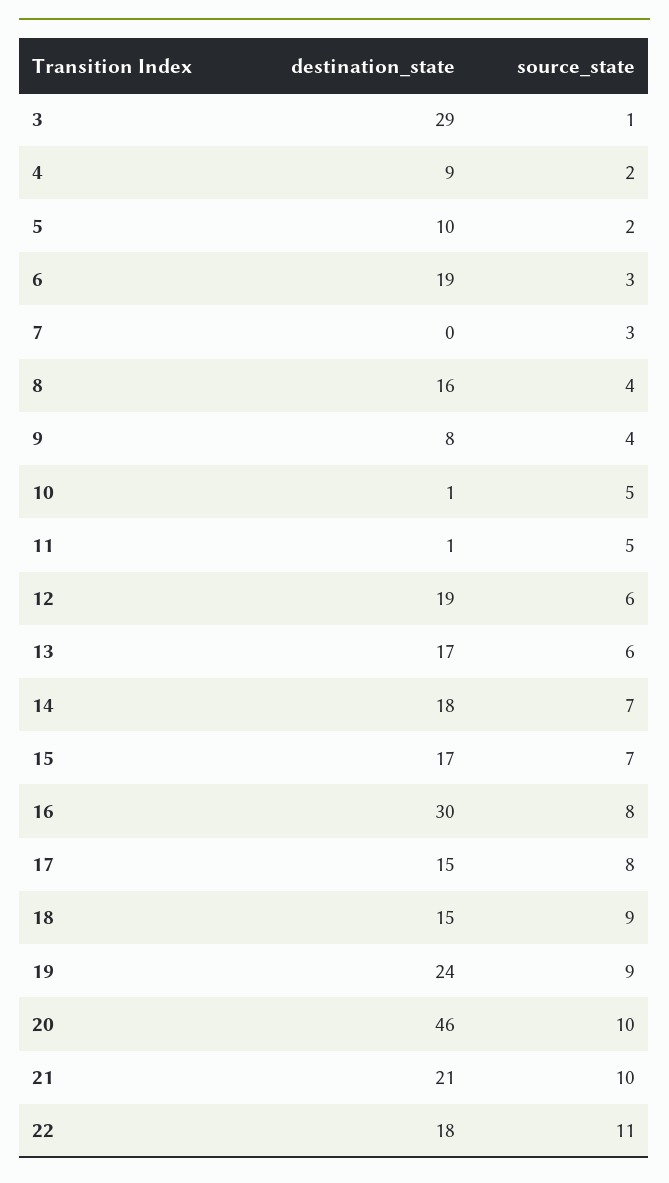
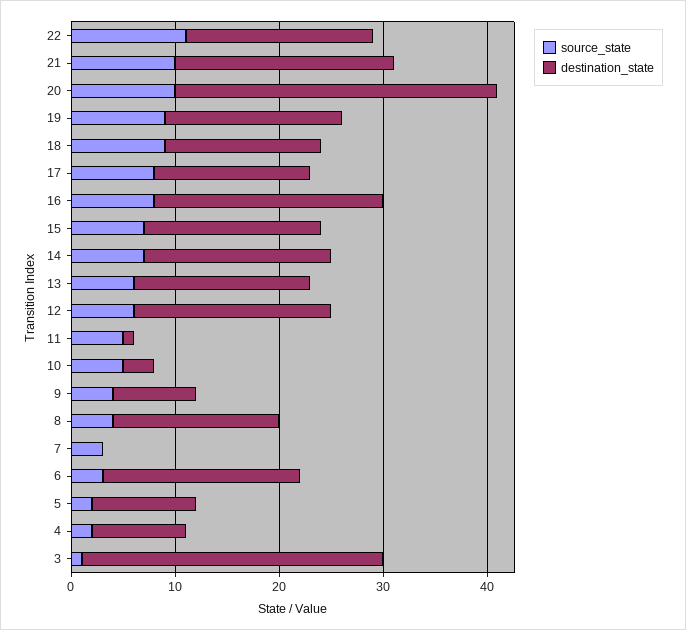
  {
    "destination_state": {
      "3": 29,
      "4": 9,
      "5": 10,
      "6": 19,
      "7": 0,
      "8": 16,
      "9": 8,
-     "10": 1,
+     "10": 3,
      "11": 1,
      "12": 19,
      "13": 17,
      "14": 18,
      "15": 17,
-     "16": 30,
+     "16": 22,
      "17": 15,
      "18": 15,
-     "19": 24,
+     "19": 17,
-     "20": 46,
+     "20": 31,
      "21": 21,
      "22": 18
    },
    "source_state": {
      "3": 1,
      "4": 2,
      "5": 2,
      "6": 3,
      "7": 3,
      "8": 4,
      "9": 4,
      "10": 5,
      "11": 5,
      "12": 6,
      "13": 6,
      "14": 7,
      "15": 7,
      "16": 8,
      "17": 8,
      "18": 9,
      "19": 9,
      "20": 10,
      "21": 10,
      "22": 11
    }
  }

